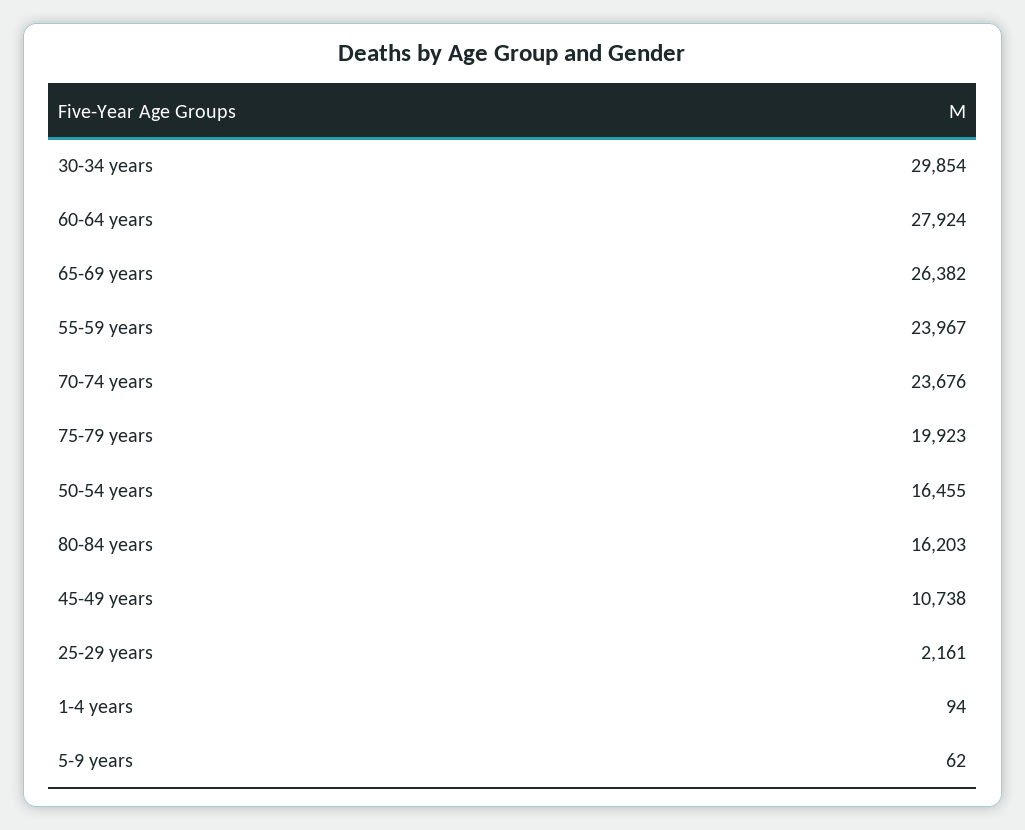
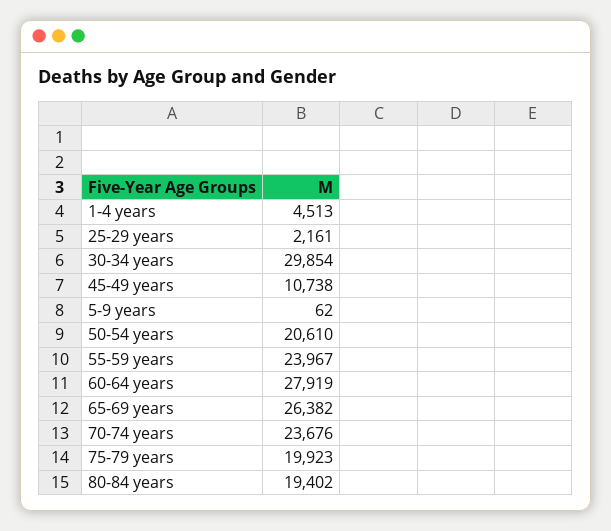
  {
    "30-34 years": 29854,
-   "60-64 years": 27924,
+   "60-64 years": 27919,
    "65-69 years": 26382,
    "55-59 years": 23967,
    "70-74 years": 23676,
    "75-79 years": 19923,
-   "50-54 years": 16455,
+   "50-54 years": 20610,
-   "80-84 years": 16203,
+   "80-84 years": 19402,
    "45-49 years": 10738,
    "25-29 years": 2161,
-   "1-4 years": 94,
+   "1-4 years": 4513,
    "5-9 years": 62
  }

